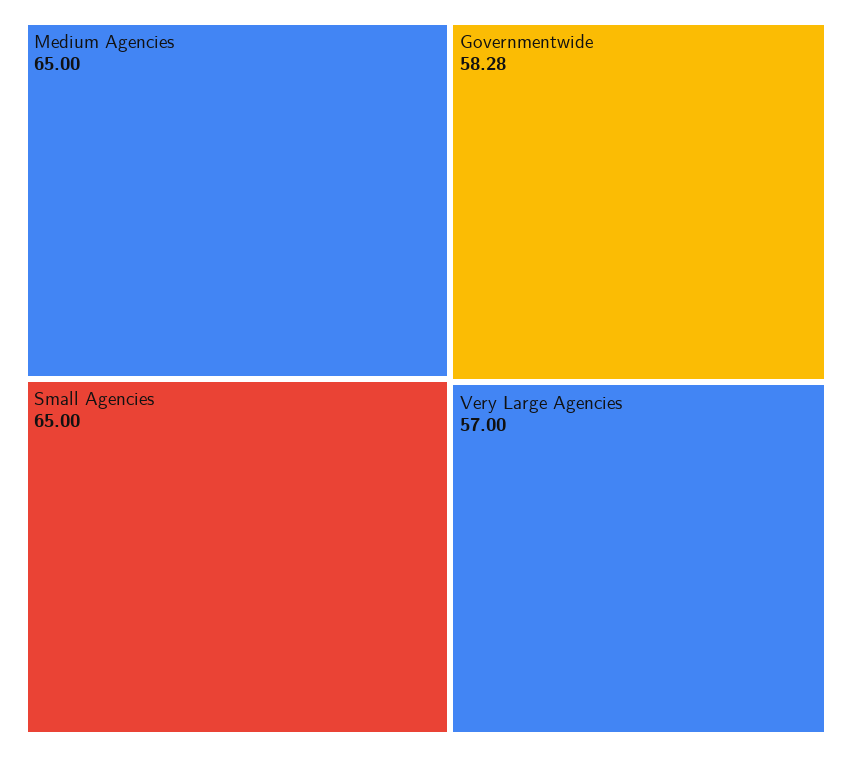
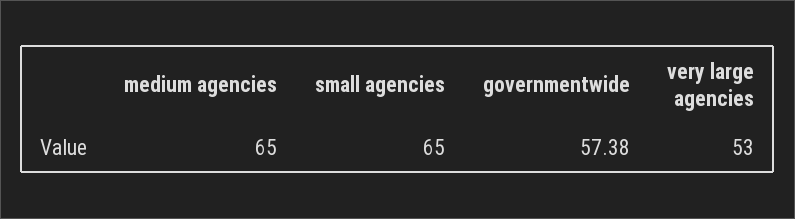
  {
    "Medium Agencies": 65,
    "Small Agencies": 65,
-   "Governmentwide": 58.28,
+   "Governmentwide": 57.38,
-   "Very Large Agencies": 57
+   "Very Large Agencies": 53
  }

